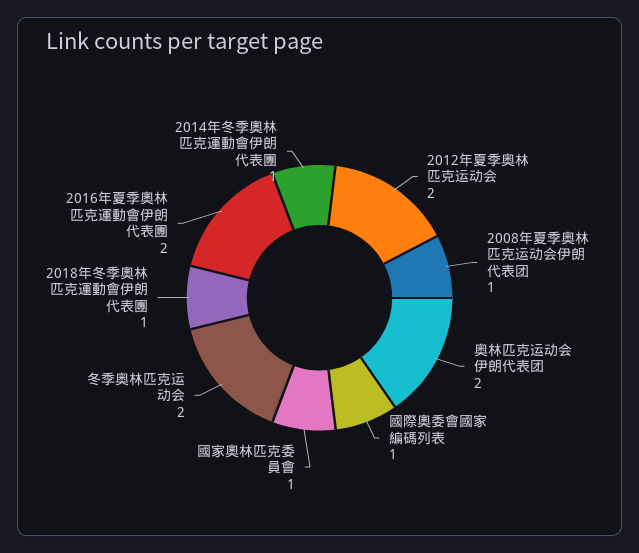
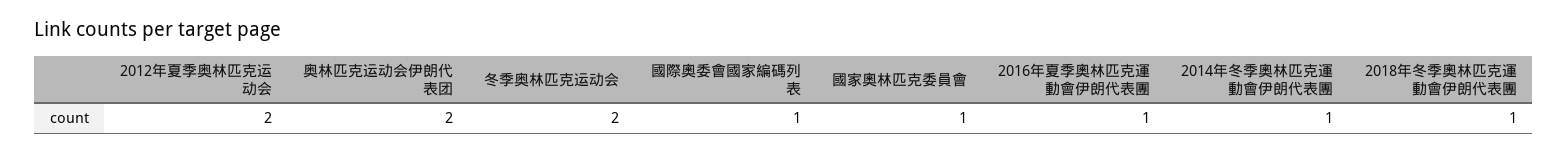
  {
    "2012年夏季奥林匹克运动会": 2,
-   "2008年夏季奥林匹克运动会伊朗代表团": 1,
    "奥林匹克运动会伊朗代表团": 2,
    "國際奧委會國家編碼列表": 1,
    "國家奧林匹克委員會": 1,
    "冬季奥林匹克运动会": 2,
    "2018年冬季奧林匹克運動會伊朗代表團": 1,
-   "2016年夏季奧林匹克運動會伊朗代表團": 2,
+   "2016年夏季奧林匹克運動會伊朗代表團": 1,
    "2014年冬季奧林匹克運動會伊朗代表團": 1
  }

